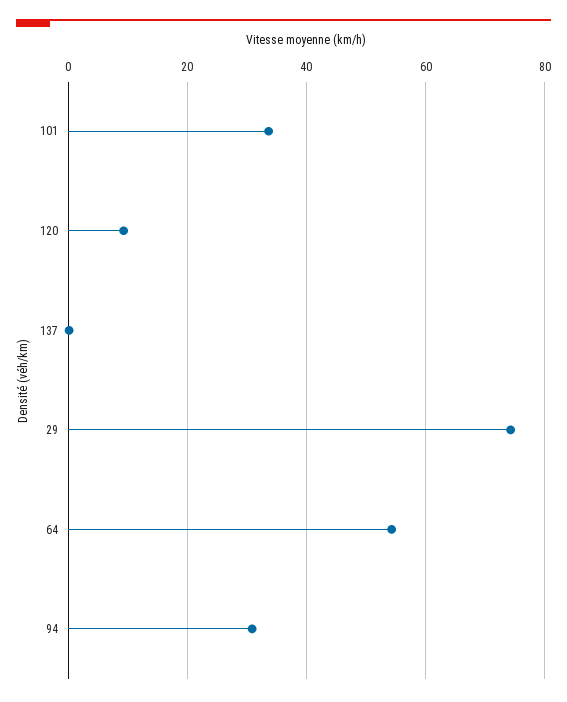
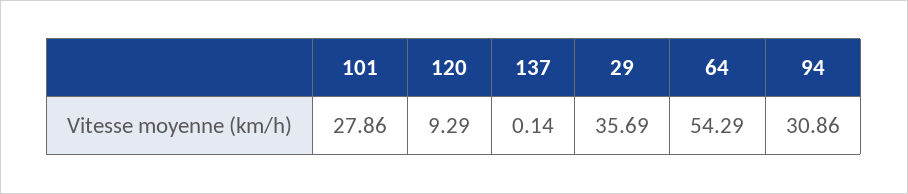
  {
-   "101": 34,
+   "101": 27.86,
    "120": 9.29,
    "137": 0.14,
-   "29": 74,
+   "29": 35.69,
    "64": 54.29,
    "94": 30.86
  }

